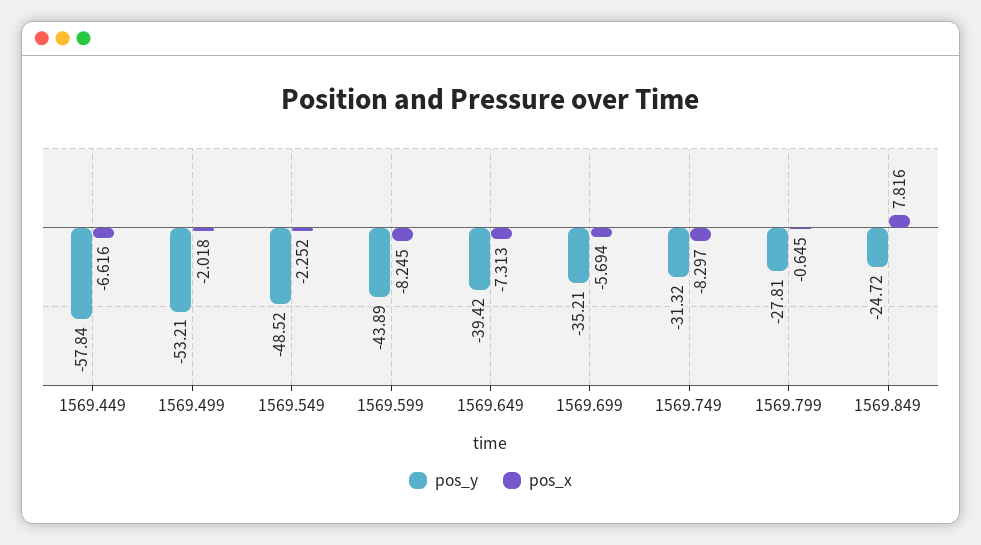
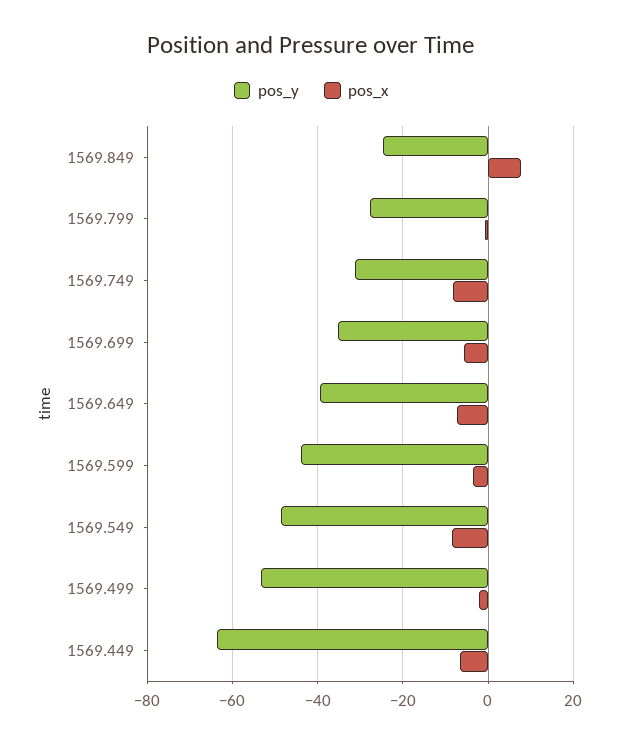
  {
    "pos_y": {
-     "1569.449": -57.84,
+     "1569.449": -64,
      "1569.499": -53.21,
      "1569.549": -48.52,
      "1569.599": -43.89,
      "1569.649": -39.42,
      "1569.699": -35.21,
      "1569.749": -31.32,
      "1569.799": -27.81,
      "1569.849": -24.72
    },
    "pos_x": {
      "1569.449": -6.616,
      "1569.499": -2.018,
-     "1569.549": -2.252,
+     "1569.549": -8,
-     "1569.599": -8.245,
+     "1569.599": -4,
      "1569.649": -7.313,
      "1569.699": -5.694,
      "1569.749": -8.297,
      "1569.799": -0.645,
      "1569.849": 7.816
    }
  }

